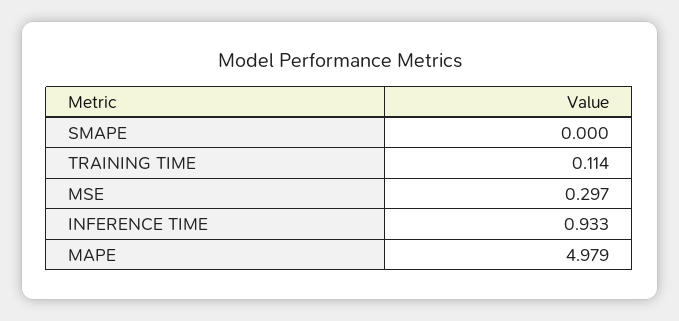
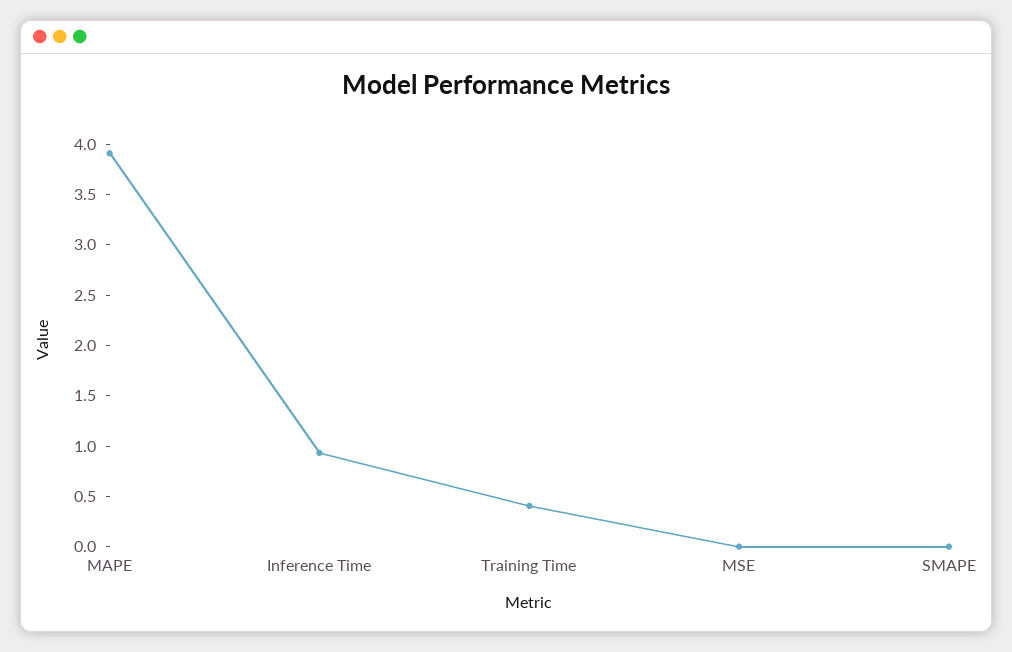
  {
    "SMAPE": 0,
-   "TRAINING TIME": 0.114,
+   "TRAINING TIME": 0.4,
-   "MSE": 0.297,
+   "MSE": 0,
    "INFERENCE TIME": 0.933,
-   "MAPE": 4.979
+   "MAPE": 3.9
  }

